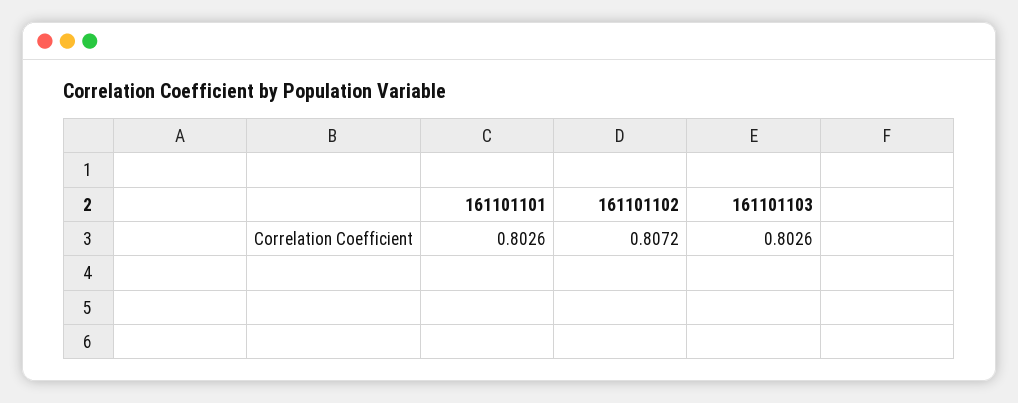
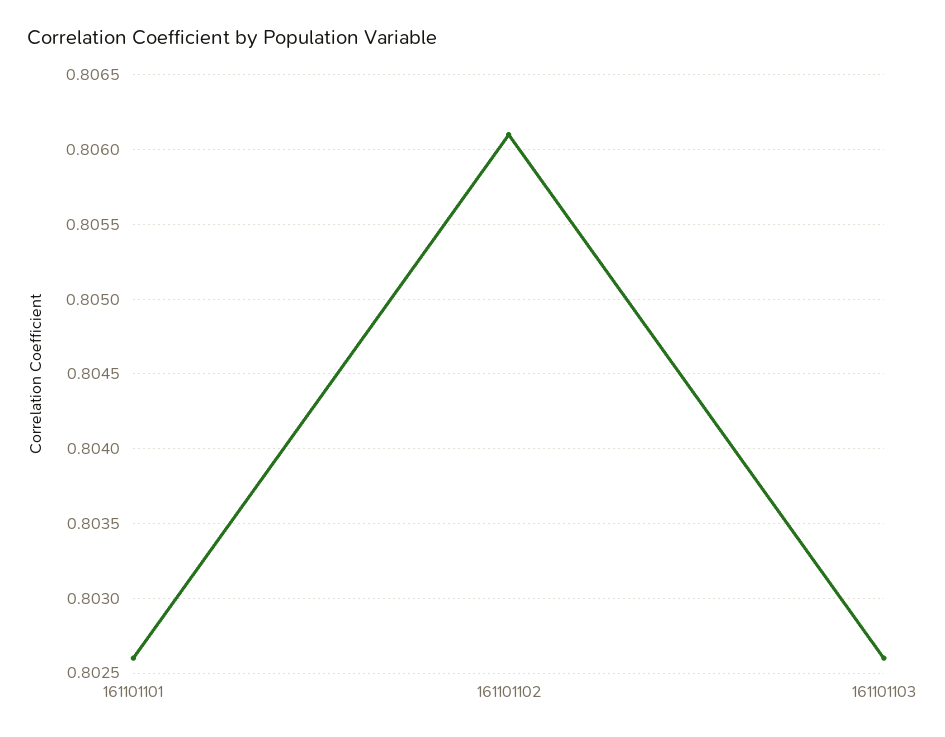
  {
    "161101101": 0.8026,
-   "161101102": 0.8072,
+   "161101102": 0.8061,
    "161101103": 0.8026
  }

